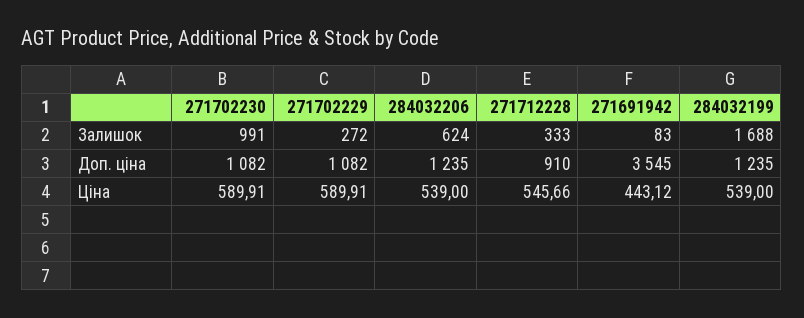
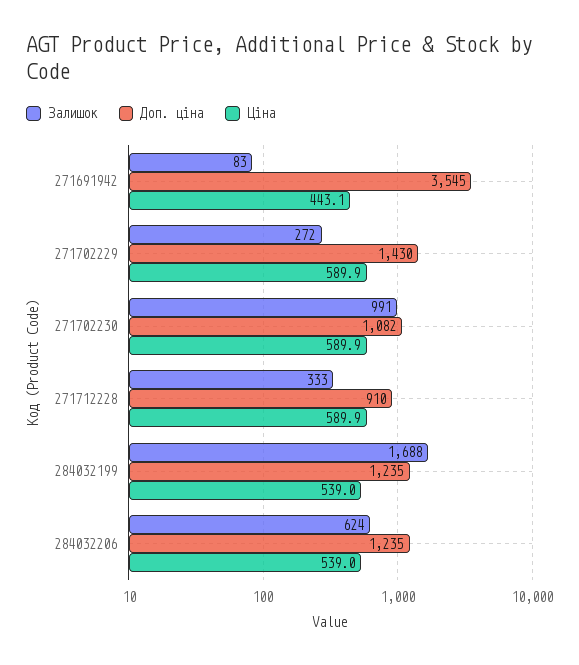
  {
    "Залишок": {
      "271702230": 991,
      "271702229": 272,
      "284032206": 624,
      "271712228": 333,
      "271691942": 83,
      "284032199": 1688
    },
    "Доп. ціна": {
      "271702230": 1082,
-     "271702229": 1082,
+     "271702229": 1430,
      "284032206": 1235,
      "271712228": 910,
      "271691942": 3545,
      "284032199": 1235
    },
    "Ціна": {
      "271702230": 589.91,
      "271702229": 589.91,
      "284032206": 539,
-     "271712228": 545.66,
+     "271712228": 589.9,
      "271691942": 443.12,
      "284032199": 539
    }
  }

